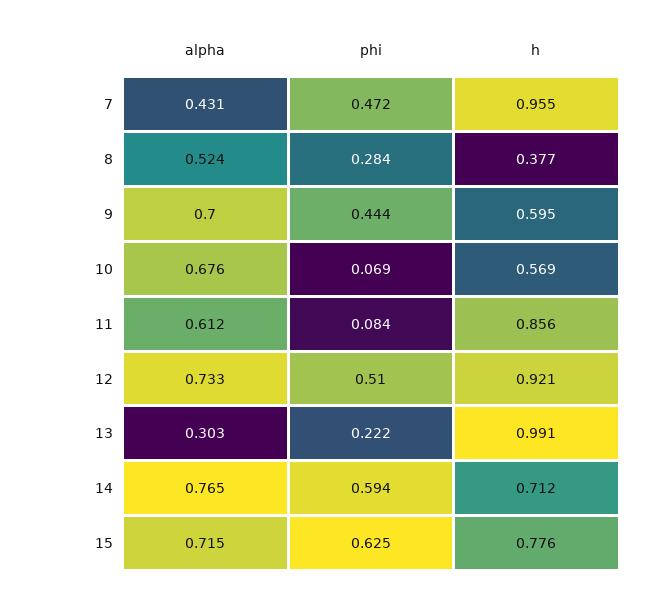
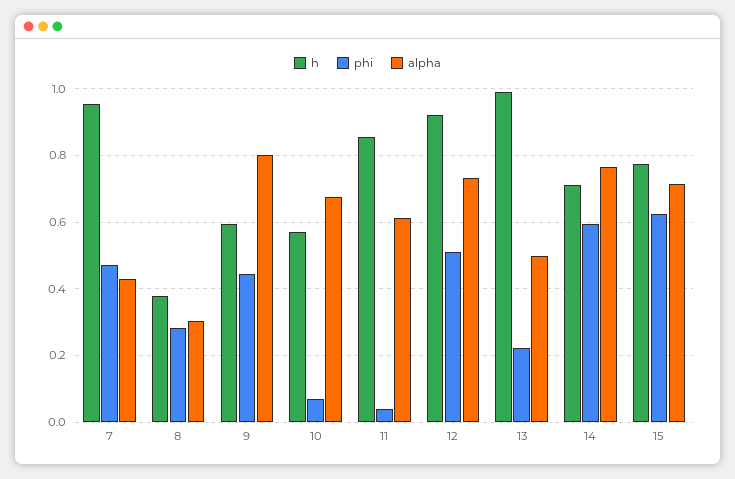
  {
    "alpha": {
      "7": 0.431,
-     "8": 0.524,
+     "8": 0.3,
-     "9": 0.7,
+     "9": 0.8,
      "10": 0.676,
      "11": 0.612,
      "12": 0.733,
-     "13": 0.303,
+     "13": 0.5,
      "14": 0.765,
      "15": 0.715
    },
    "phi": {
      "7": 0.472,
      "8": 0.284,
      "9": 0.444,
      "10": 0.069,
-     "11": 0.084,
+     "11": 0.04,
      "12": 0.51,
      "13": 0.222,
      "14": 0.594,
      "15": 0.625
    },
    "h": {
      "7": 0.955,
      "8": 0.377,
      "9": 0.595,
      "10": 0.569,
      "11": 0.856,
      "12": 0.921,
      "13": 0.991,
      "14": 0.712,
      "15": 0.776
    }
  }

